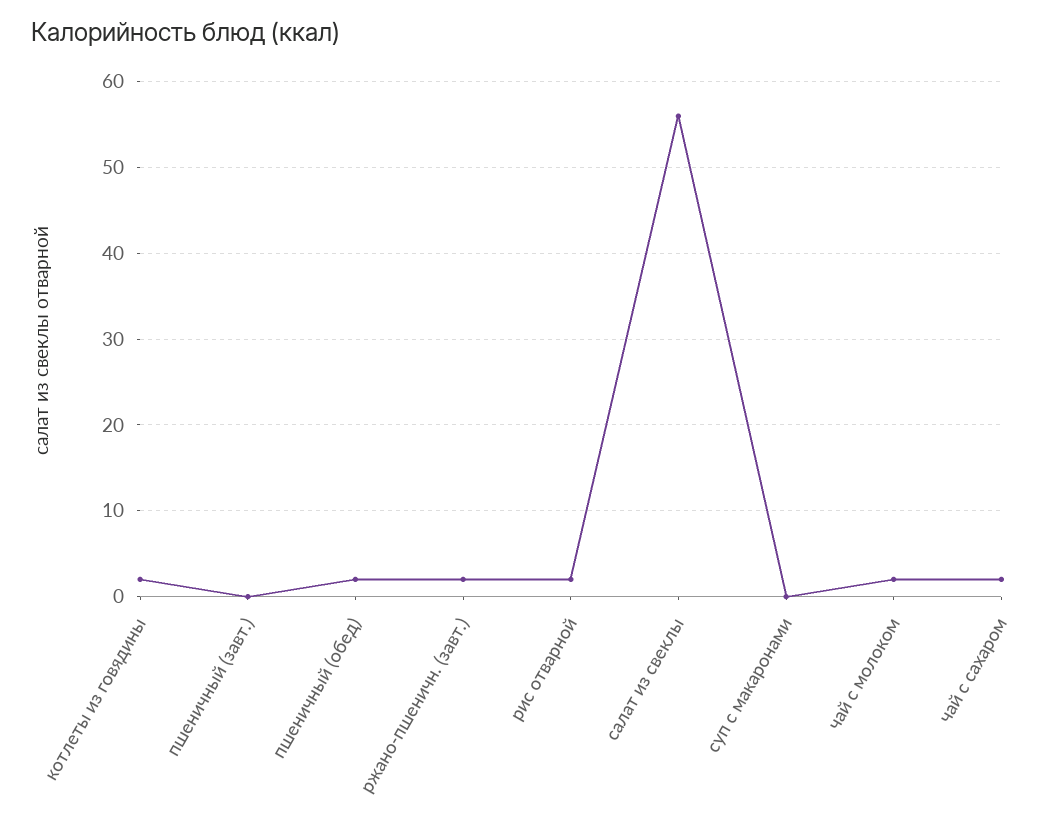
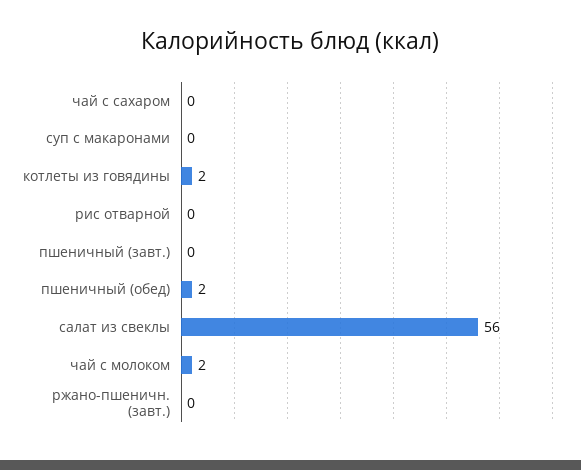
  {
    "котлеты из говядины": 2,
    "пшеничный (завт.)": 0,
    "пшеничный (обед)": 2,
-   "ржано-пшеничн. (завт.)": 2,
+   "ржано-пшеничн. (завт.)": 0,
-   "рис отварной": 2,
+   "рис отварной": 0,
    "салат из свеклы": 56,
    "суп с макаронами": 0,
    "чай с молоком": 2,
-   "чай с сахаром": 2
+   "чай с сахаром": 0
  }

